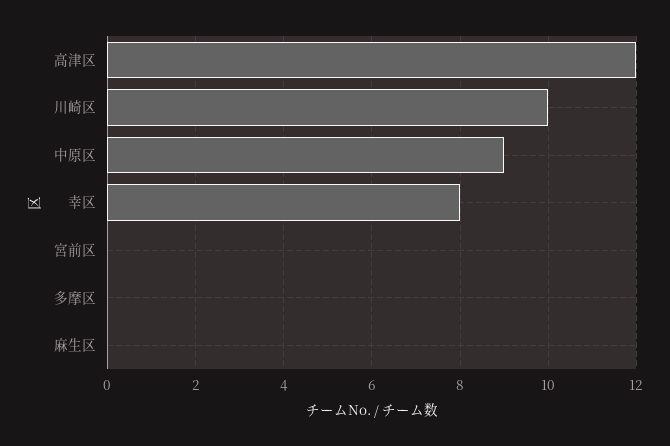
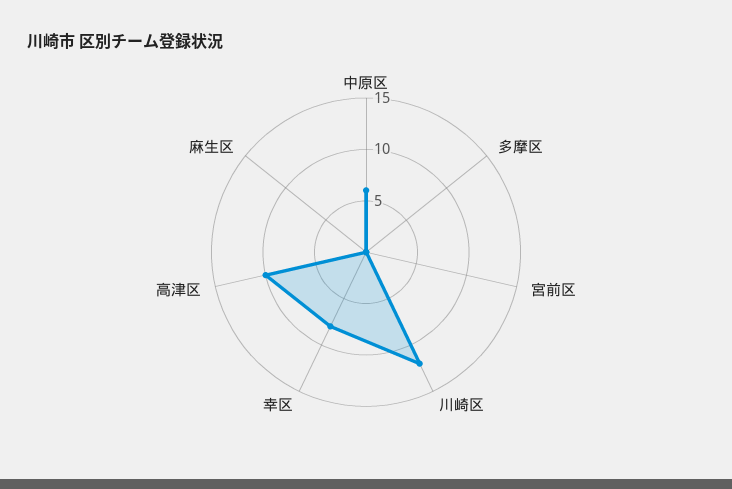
  {
-   "高津区": 12,
+   "高津区": 10,
-   "川崎区": 10,
+   "川崎区": 12,
-   "中原区": 9,
+   "中原区": 6,
    "幸区": 8,
    "宮前区": 0,
    "多摩区": 0,
    "麻生区": 0
  }

